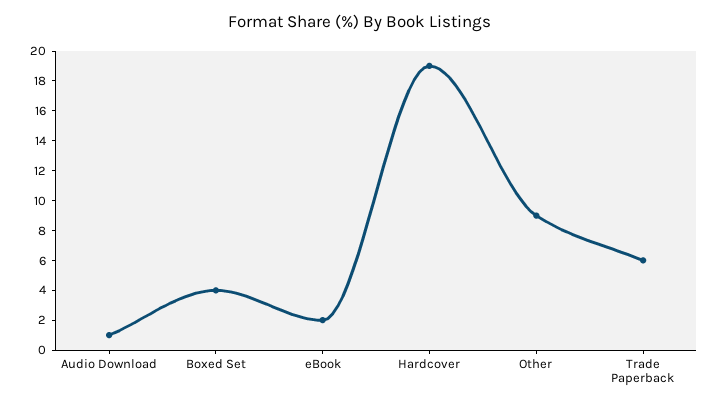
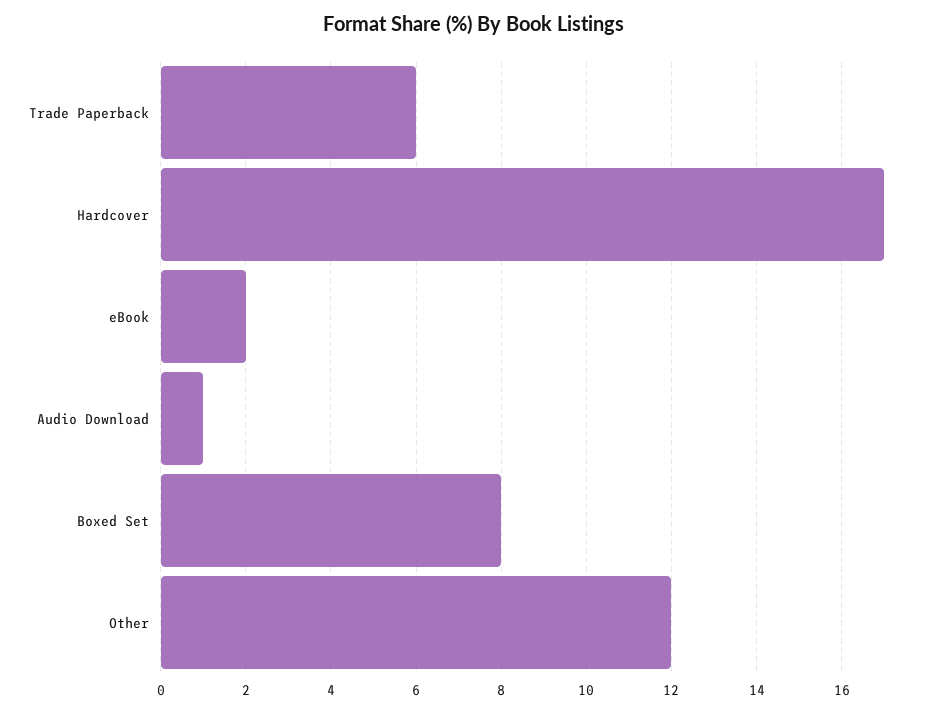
  {
    "Audio Download": 1,
-   "Boxed Set": 4,
+   "Boxed Set": 8,
    "eBook": 2,
-   "Hardcover": 19,
+   "Hardcover": 17,
-   "Other": 9,
+   "Other": 12,
    "Trade Paperback": 6
  }

